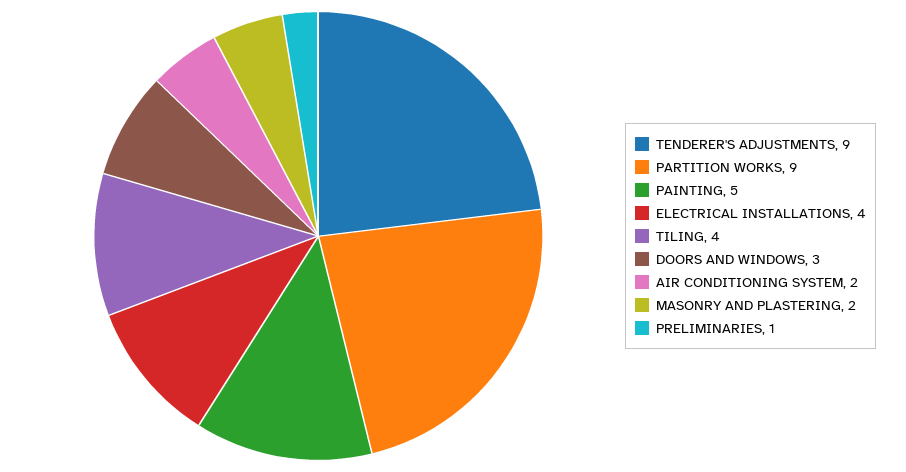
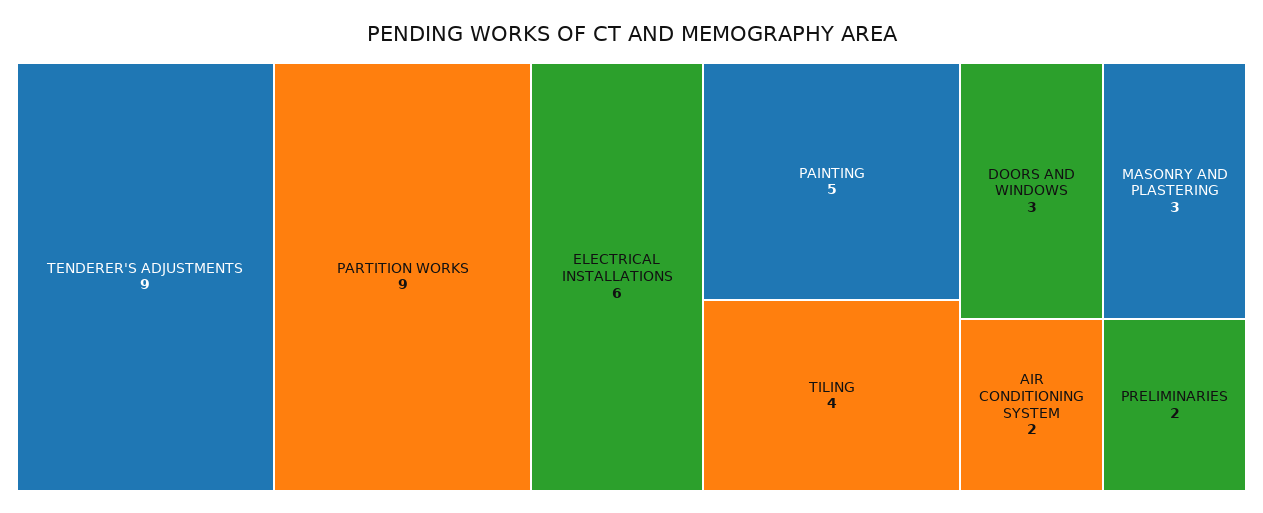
  {
    "TENDERER'S ADJUSTMENTS": 9,
    "PARTITION WORKS": 9,
    "PAINTING": 5,
-   "ELECTRICAL INSTALLATIONS": 4,
+   "ELECTRICAL INSTALLATIONS": 6,
    "TILING": 4,
    "DOORS AND WINDOWS": 3,
    "AIR CONDITIONING SYSTEM": 2,
-   "MASONRY AND PLASTERING": 2,
+   "MASONRY AND PLASTERING": 3,
-   "PRELIMINARIES": 1
+   "PRELIMINARIES": 2
  }

